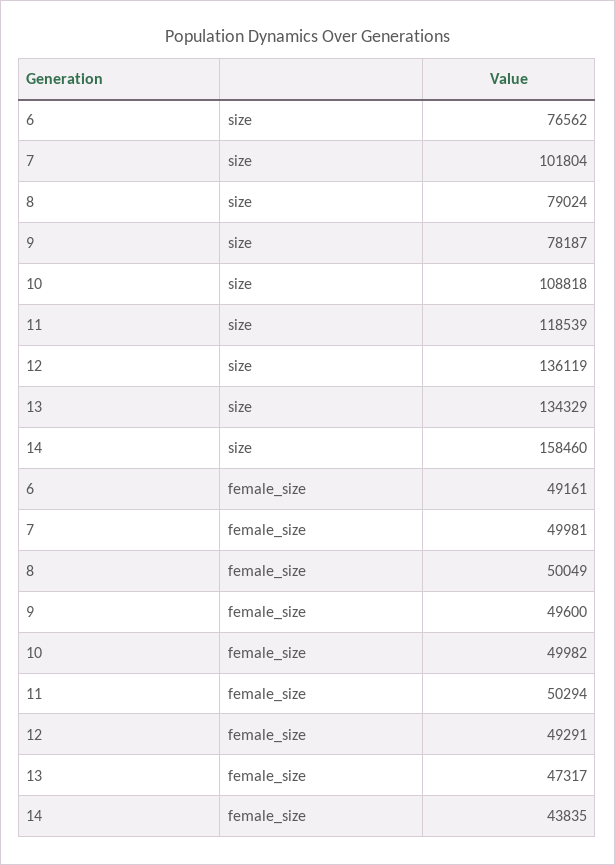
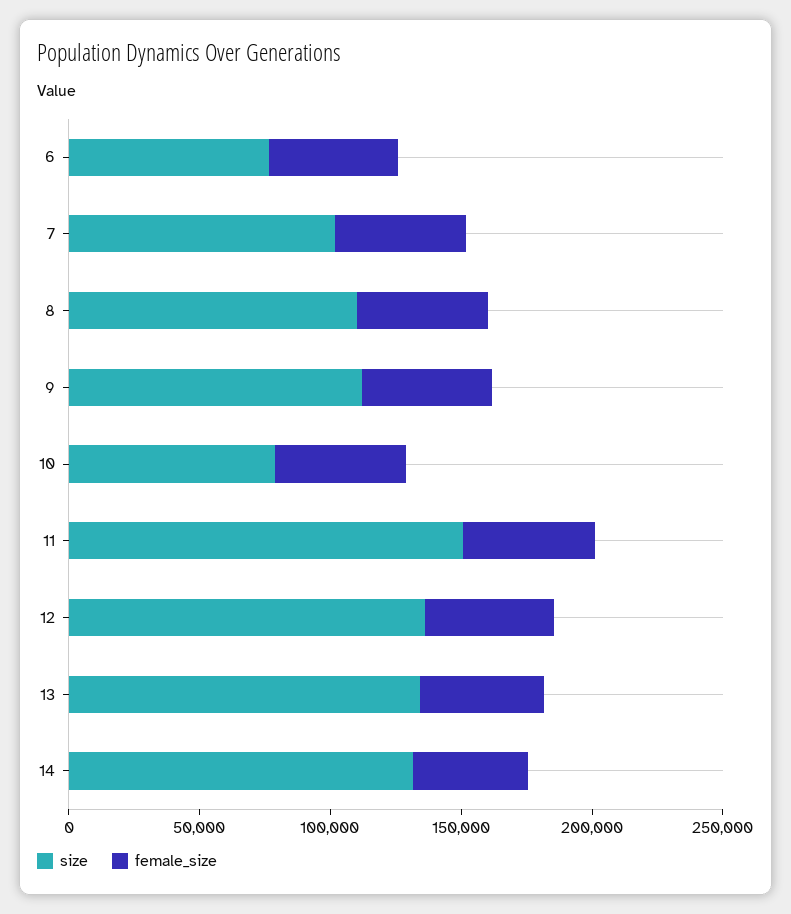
  {
    "size": {
      "6": 76562,
      "7": 101804,
-     "8": 79024,
+     "8": 110000,
-     "9": 78187,
+     "9": 110000,
-     "10": 108818,
+     "10": 80000,
-     "11": 118539,
+     "11": 150000,
      "12": 136119,
      "13": 134329,
-     "14": 158460
+     "14": 130000
    },
    "female_size": {
      "6": 49161,
      "7": 49981,
      "8": 50049,
      "9": 49600,
      "10": 49982,
      "11": 50294,
      "12": 49291,
      "13": 47317,
      "14": 43835
    }
  }

